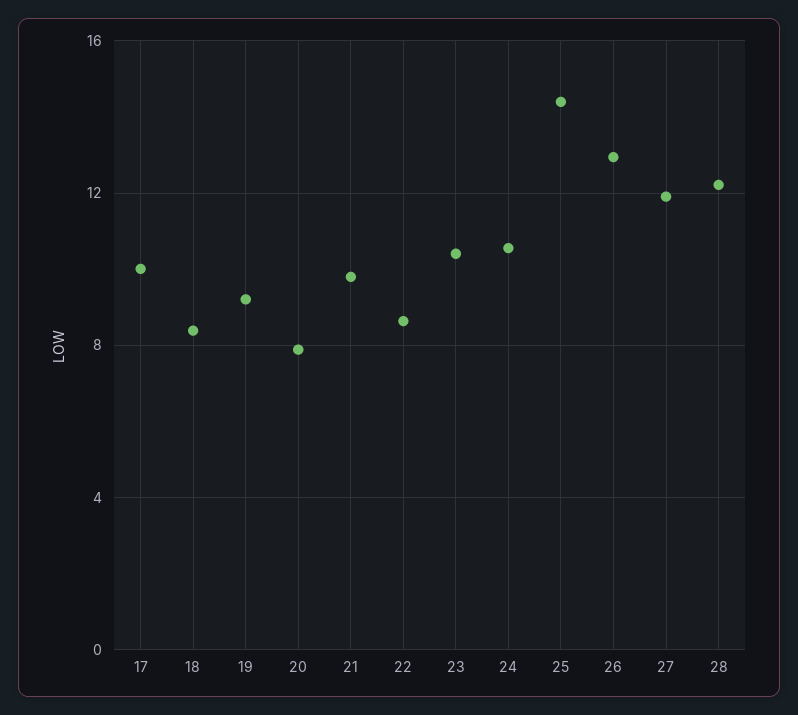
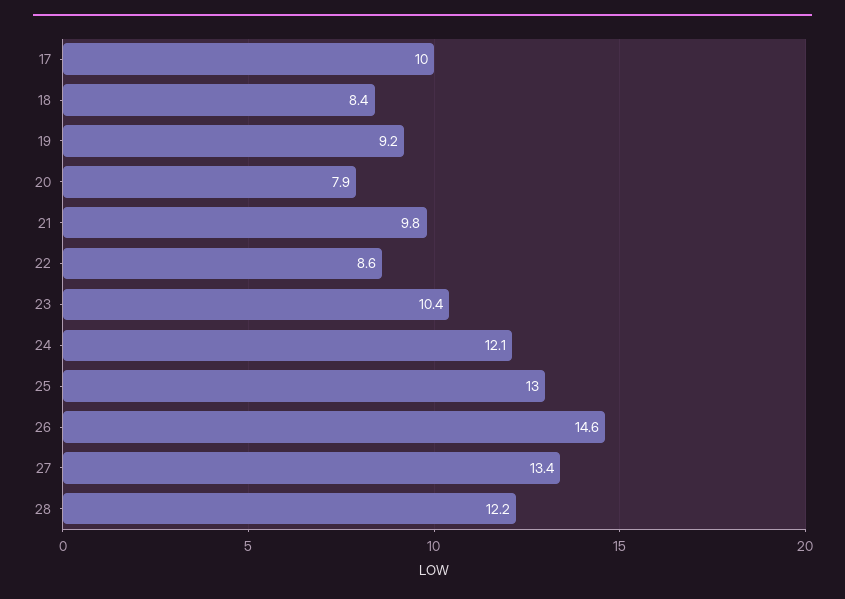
  {
    "17": 10,
    "18": 8.4,
    "19": 9.2,
    "20": 7.9,
    "21": 9.8,
    "22": 8.6,
    "23": 10.4,
-   "24": 10.5,
+   "24": 12.1,
-   "25": 14.5,
+   "25": 13,
-   "26": 13,
+   "26": 14.6,
-   "27": 12,
+   "27": 13.4,
    "28": 12.2
  }

